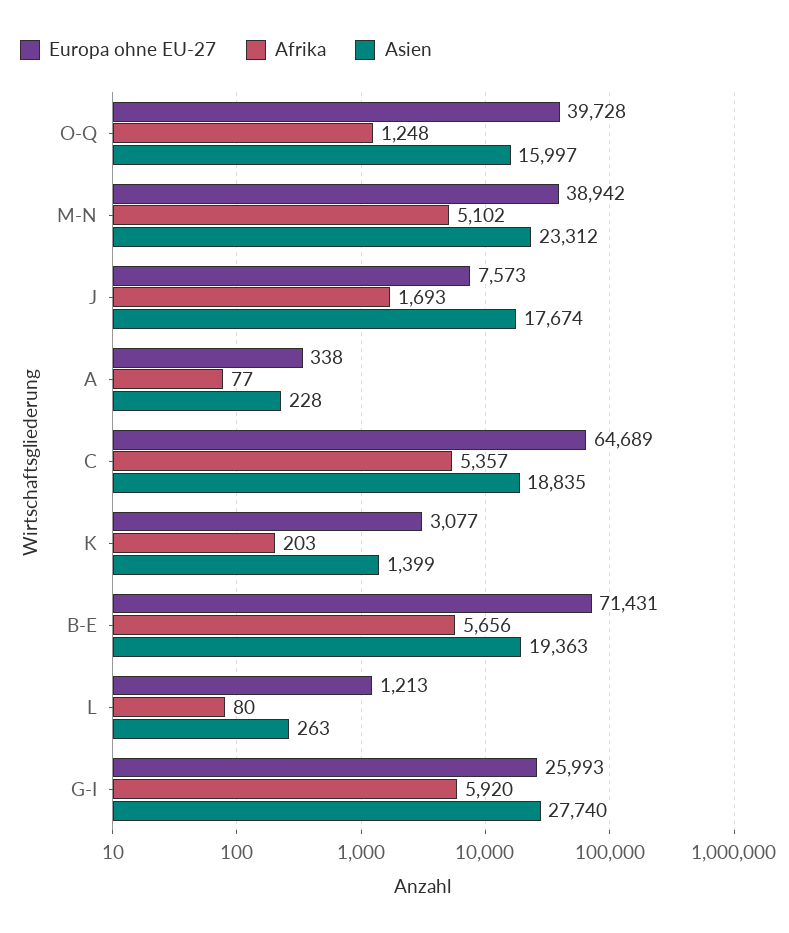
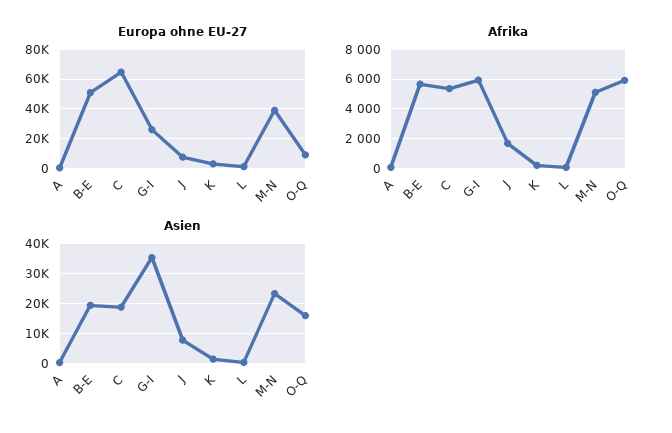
  {
    "Europa ohne EU-27": {
-     "O-Q": 39728,
+     "O-Q": 10000,
      "M-N": 38942,
      "J": 7573,
      "A": 338,
      "C": 64689,
      "K": 3077,
-     "B-E": 71431,
+     "B-E": 50000,
      "L": 1213,
      "G-I": 25993
    },
    "Afrika": {
-     "O-Q": 1248,
+     "O-Q": 6000,
      "M-N": 5102,
      "J": 1693,
      "A": 77,
      "C": 5357,
      "K": 203,
      "B-E": 5656,
      "L": 80,
      "G-I": 5920
    },
    "Asien": {
      "O-Q": 15997,
      "M-N": 23312,
-     "J": 17674,
+     "J": 7500,
      "A": 228,
      "C": 18835,
      "K": 1399,
      "B-E": 19363,
      "L": 263,
-     "G-I": 27740
+     "G-I": 35000
    }
  }

